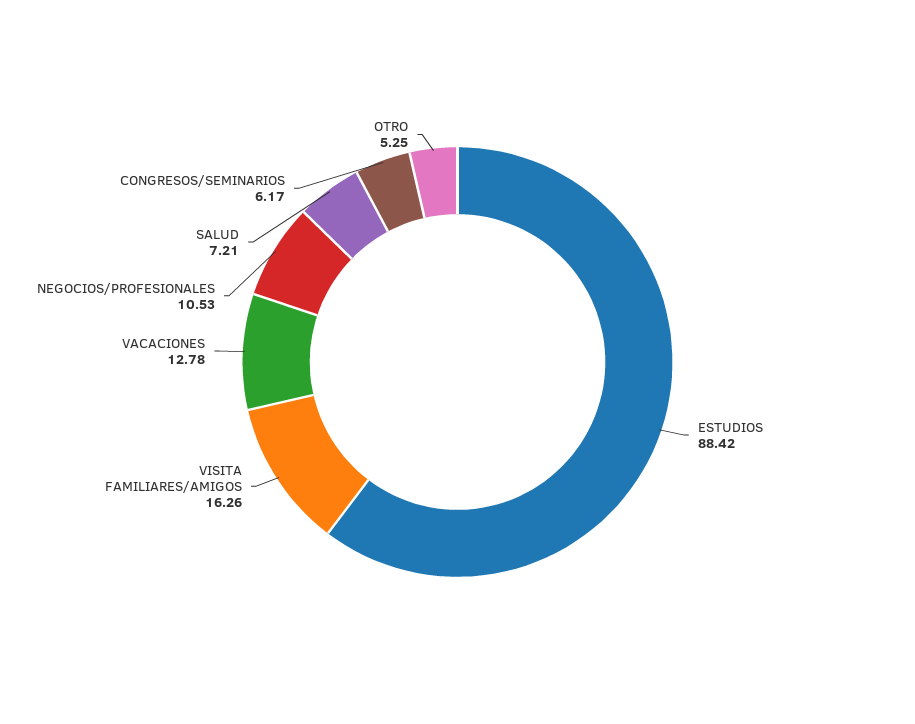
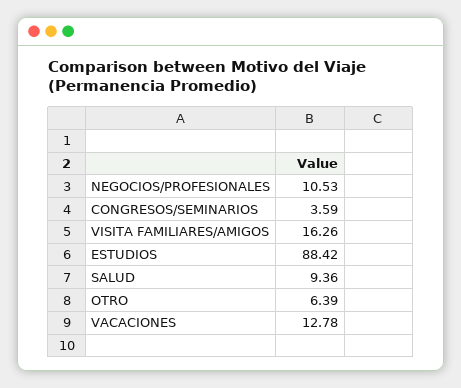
  {
    "ESTUDIOS": 88.42,
    "VISITA FAMILIARES/AMIGOS": 16.26,
    "VACACIONES": 12.78,
    "NEGOCIOS/PROFESIONALES": 10.53,
-   "SALUD": 7.21,
+   "SALUD": 9.36,
-   "CONGRESOS/SEMINARIOS": 6.17,
+   "CONGRESOS/SEMINARIOS": 3.59,
-   "OTRO": 5.25
+   "OTRO": 6.39
  }

